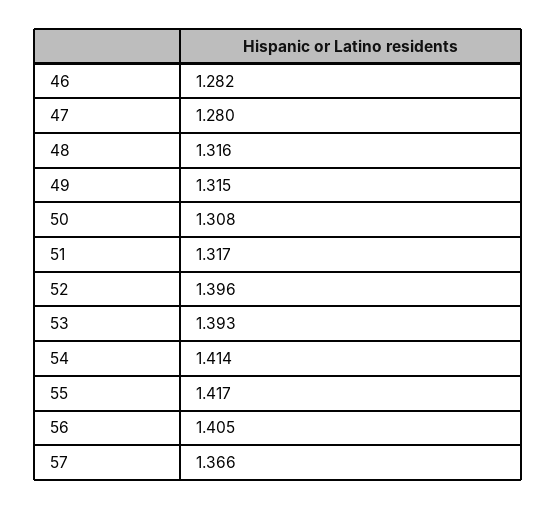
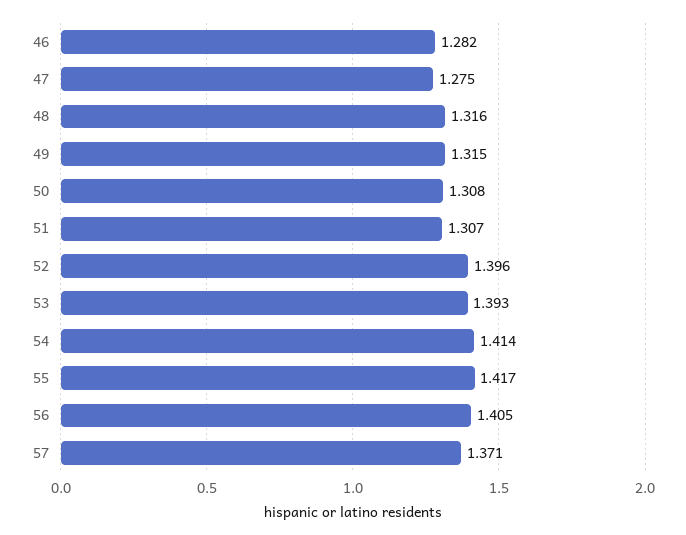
  {
    "46": 1.282,
-   "47": 1.28,
+   "47": 1.275,
    "48": 1.316,
    "49": 1.315,
    "50": 1.308,
-   "51": 1.317,
+   "51": 1.307,
    "52": 1.396,
    "53": 1.393,
    "54": 1.414,
    "55": 1.417,
    "56": 1.405,
-   "57": 1.366
+   "57": 1.371
  }

